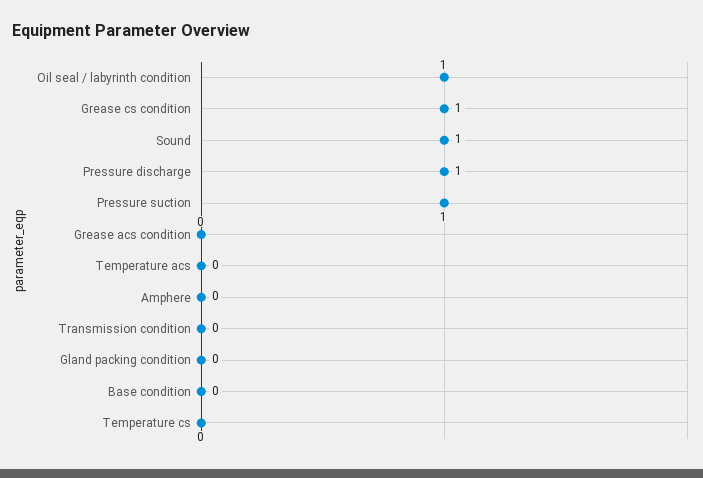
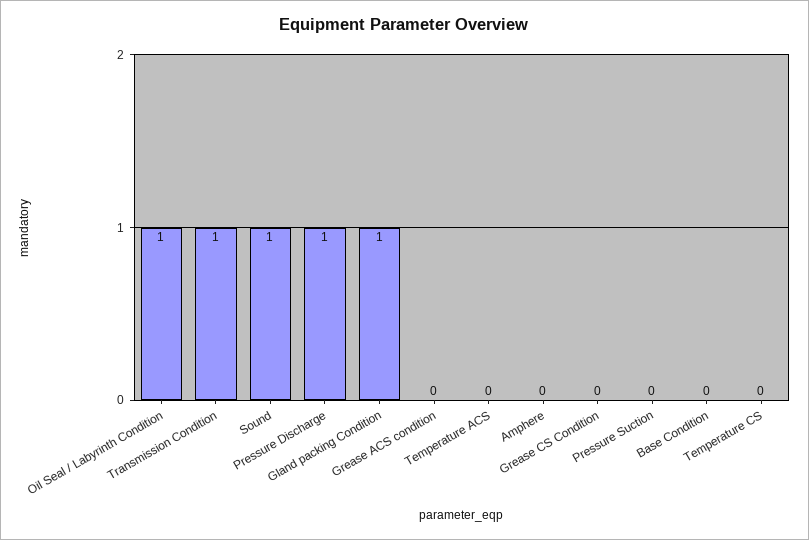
  {
    "Oil seal / labyrinth condition": 1,
-   "Grease cs condition": 1,
+   "Grease cs condition": 0,
    "Sound": 1,
    "Pressure discharge": 1,
-   "Pressure suction": 1,
+   "Pressure suction": 0,
    "Grease acs condition": 0,
    "Temperature acs": 0,
    "Amphere": 0,
-   "Transmission condition": 0,
+   "Transmission condition": 1,
-   "Gland packing condition": 0,
+   "Gland packing condition": 1,
    "Base condition": 0,
    "Temperature cs": 0
  }

